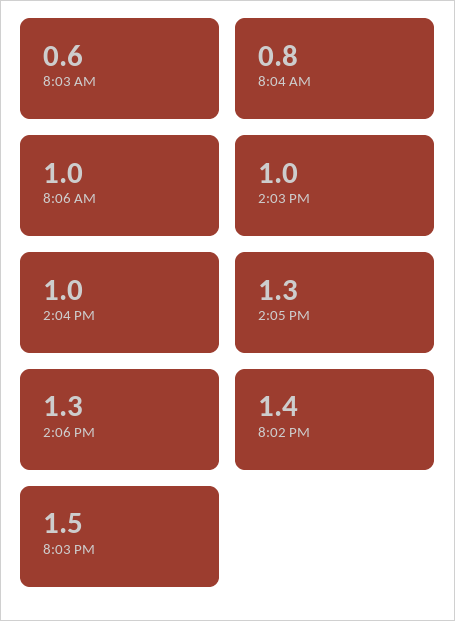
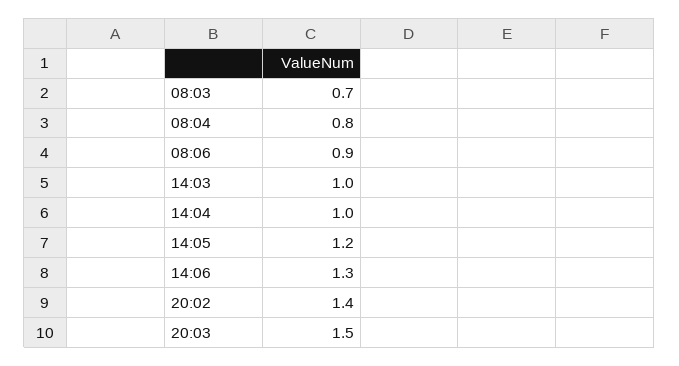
  {
-   "8:03 AM": 0.6,
+   "8:03 AM": 0.7,
    "8:04 AM": 0.8,
-   "8:06 AM": 1,
+   "8:06 AM": 0.9,
    "2:03 PM": 1,
    "2:04 PM": 1,
-   "2:05 PM": 1.3,
+   "2:05 PM": 1.2,
    "2:06 PM": 1.3,
    "8:02 PM": 1.4,
    "8:03 PM": 1.5
  }

